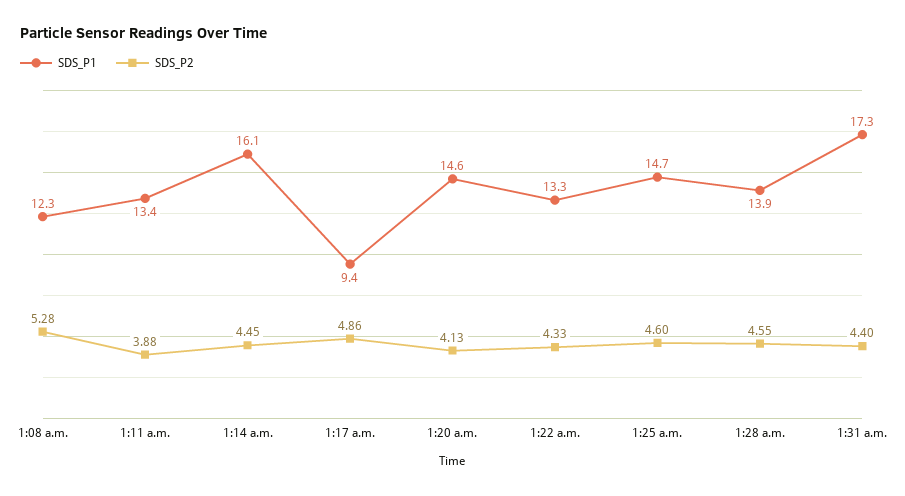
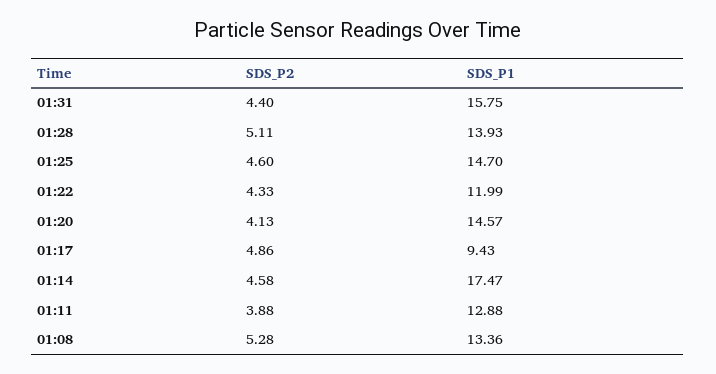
  {
    "SDS_P1": {
-     "1:08 a.m.": 12.3,
+     "1:08 a.m.": 13.36,
-     "1:11 a.m.": 13.4,
+     "1:11 a.m.": 12.88,
-     "1:14 a.m.": 16.1,
+     "1:14 a.m.": 17.47,
      "1:17 a.m.": 9.43,
      "1:20 a.m.": 14.57,
-     "1:22 a.m.": 13.3,
+     "1:22 a.m.": 11.99,
      "1:25 a.m.": 14.7,
      "1:28 a.m.": 13.93,
-     "1:31 a.m.": 17.3
+     "1:31 a.m.": 15.75
    },
    "SDS_P2": {
      "1:08 a.m.": 5.28,
      "1:11 a.m.": 3.88,
-     "1:14 a.m.": 4.45,
+     "1:14 a.m.": 4.58,
      "1:17 a.m.": 4.86,
      "1:20 a.m.": 4.13,
      "1:22 a.m.": 4.33,
      "1:25 a.m.": 4.6,
-     "1:28 a.m.": 4.55,
+     "1:28 a.m.": 5.11,
      "1:31 a.m.": 4.4
    }
  }

